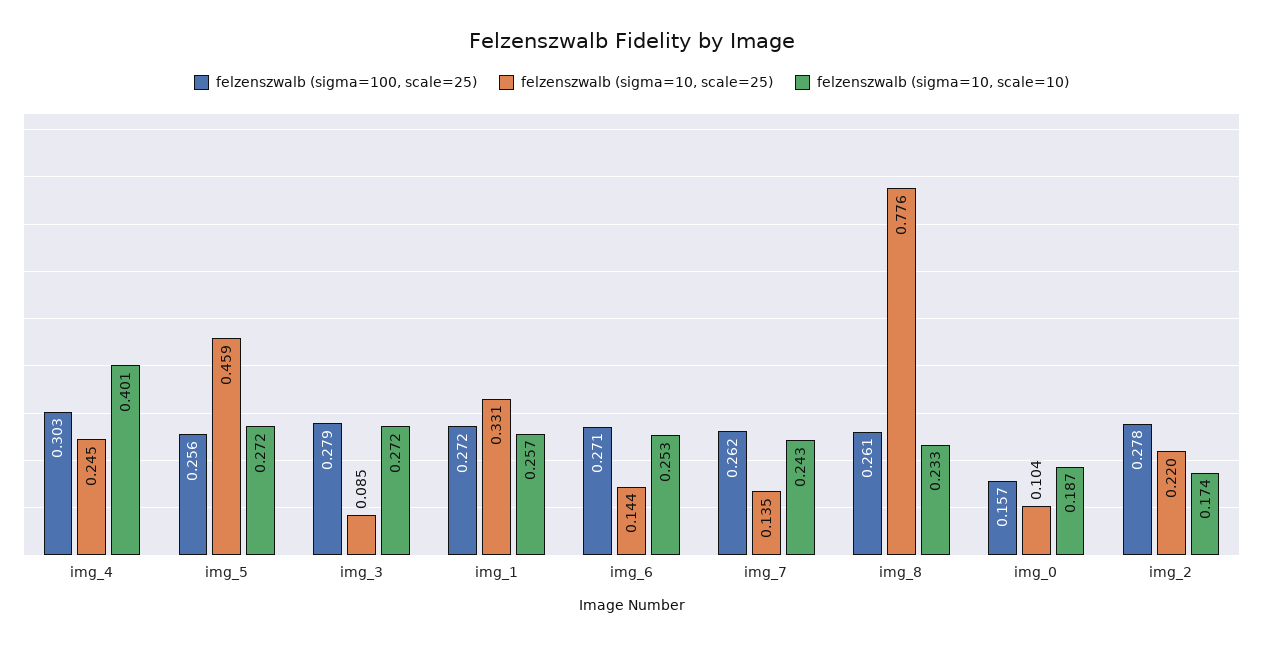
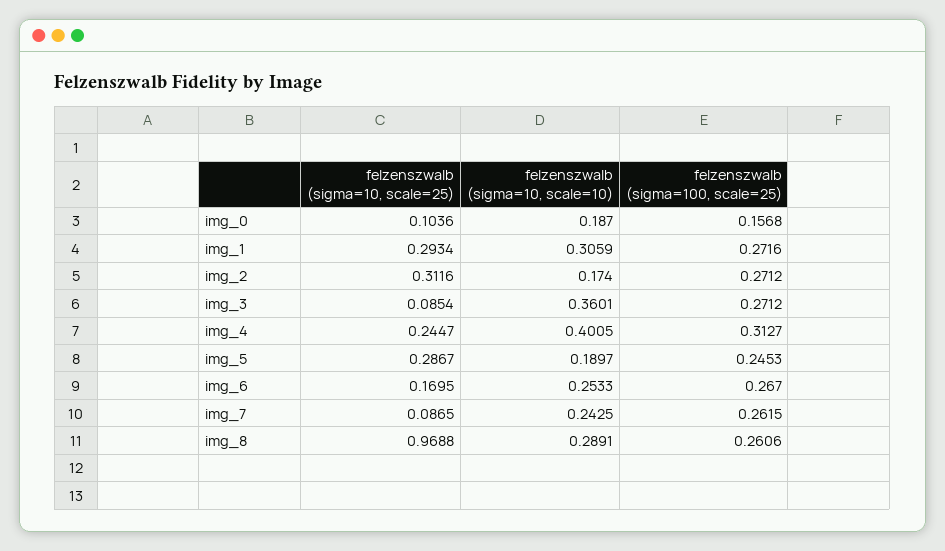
  {
    "felzenszwalb (sigma=100, scale=25)": {
-     "img_4": 0.303,
+     "img_4": 0.3127,
-     "img_5": 0.256,
+     "img_5": 0.2453,
-     "img_3": 0.279,
+     "img_3": 0.2712,
      "img_1": 0.2716,
-     "img_6": 0.271,
+     "img_6": 0.267,
      "img_7": 0.2615,
      "img_8": 0.2606,
      "img_0": 0.1568,
-     "img_2": 0.278
+     "img_2": 0.2712
    },
    "felzenszwalb (sigma=10, scale=25)": {
      "img_4": 0.2447,
-     "img_5": 0.459,
+     "img_5": 0.2867,
      "img_3": 0.0854,
-     "img_1": 0.331,
+     "img_1": 0.2934,
-     "img_6": 0.144,
+     "img_6": 0.1695,
-     "img_7": 0.135,
+     "img_7": 0.0865,
-     "img_8": 0.776,
+     "img_8": 0.9688,
      "img_0": 0.1036,
-     "img_2": 0.22
+     "img_2": 0.3116
    },
    "felzenszwalb (sigma=10, scale=10)": {
      "img_4": 0.4005,
-     "img_5": 0.272,
+     "img_5": 0.1897,
-     "img_3": 0.272,
+     "img_3": 0.3601,
-     "img_1": 0.257,
+     "img_1": 0.3059,
      "img_6": 0.2533,
      "img_7": 0.2425,
-     "img_8": 0.233,
+     "img_8": 0.2891,
      "img_0": 0.187,
      "img_2": 0.174
    }
  }

